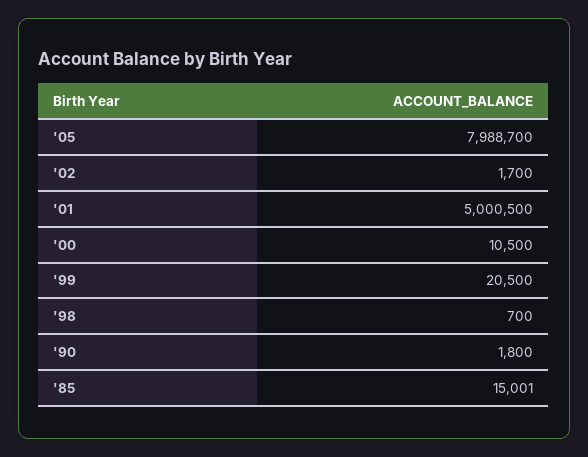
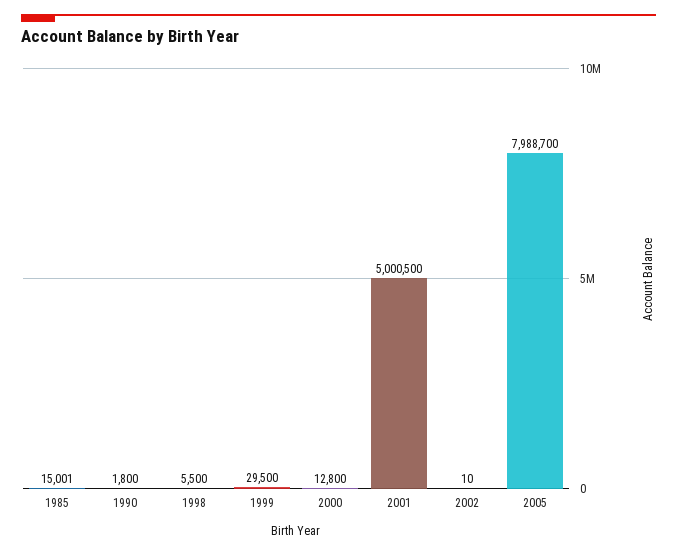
  {
    "'05": 7988700,
-   "'02": 1700,
+   "'02": 10,
    "'01": 5000500,
-   "'00": 10500,
+   "'00": 12800,
-   "'99": 20500,
+   "'99": 29500,
-   "'98": 700,
+   "'98": 5500,
    "'90": 1800,
    "'85": 15001
  }

